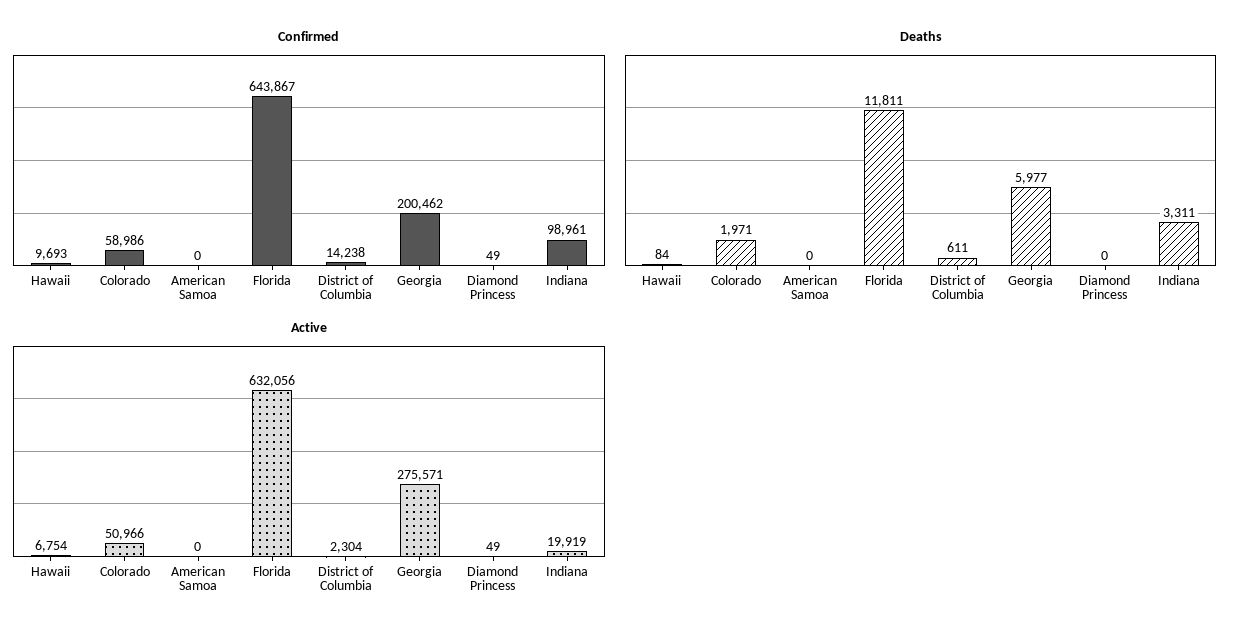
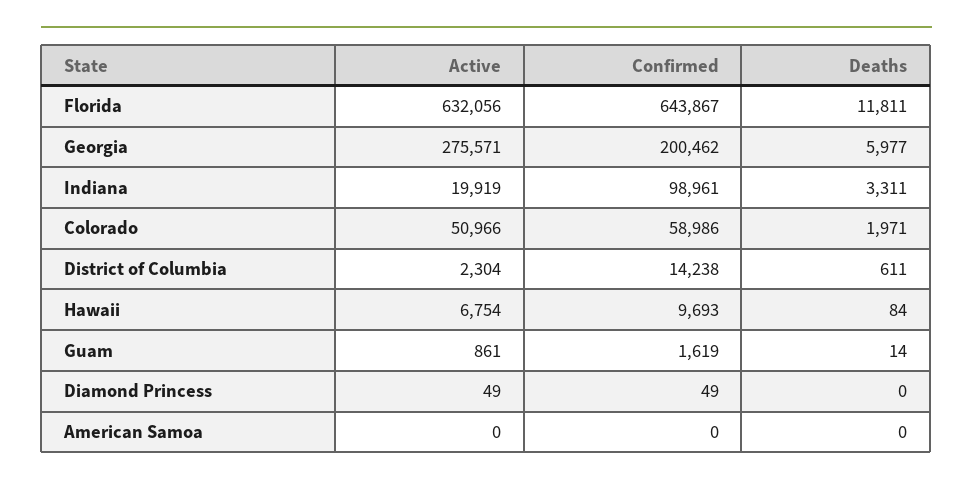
  {
    "Confirmed": {
      "Hawaii": 9693,
      "Colorado": 58986,
      "American Samoa": 0,
      "Florida": 643867,
      "District of Columbia": 14238,
      "Georgia": 200462,
      "Diamond Princess": 49,
-     "Indiana": 98961
+     "Indiana": 98961,
+     "Guam": 1619
    },
    "Deaths": {
      "Hawaii": 84,
      "Colorado": 1971,
      "American Samoa": 0,
      "Florida": 11811,
      "District of Columbia": 611,
      "Georgia": 5977,
      "Diamond Princess": 0,
-     "Indiana": 3311
+     "Indiana": 3311,
+     "Guam": 14
    },
    "Active": {
      "Hawaii": 6754,
      "Colorado": 50966,
      "American Samoa": 0,
      "Florida": 632056,
      "District of Columbia": 2304,
      "Georgia": 275571,
      "Diamond Princess": 49,
-     "Indiana": 19919
+     "Indiana": 19919,
+     "Guam": 861
    }
  }

